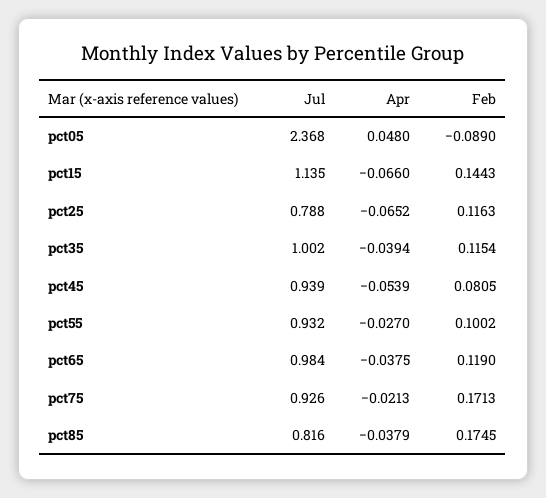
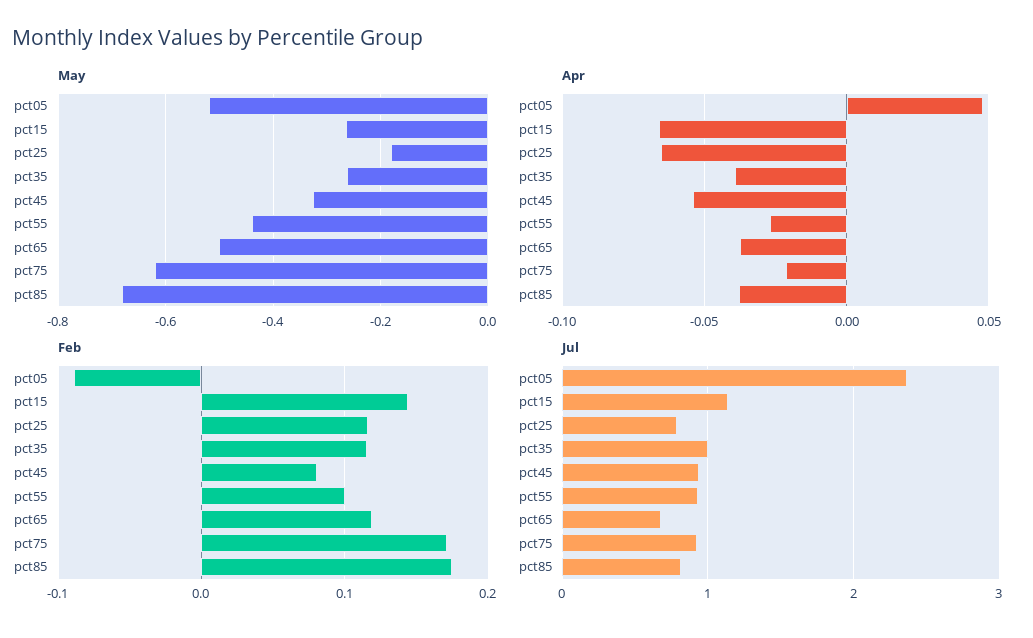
  {
    "Jul": {
      "pct05": 2.368,
      "pct15": 1.135,
      "pct25": 0.788,
      "pct35": 1.002,
      "pct45": 0.939,
      "pct55": 0.932,
-     "pct65": 0.984,
+     "pct65": 0.7,
      "pct75": 0.926,
      "pct85": 0.816
    },
    "Apr": {
      "pct05": 0.048,
      "pct15": -0.066,
      "pct25": -0.0652,
      "pct35": -0.0394,
      "pct45": -0.0539,
      "pct55": -0.027,
      "pct65": -0.0375,
      "pct75": -0.0213,
      "pct85": -0.0379
    },
    "Feb": {
      "pct05": -0.089,
      "pct15": 0.1443,
      "pct25": 0.1163,
      "pct35": 0.1154,
      "pct45": 0.0805,
      "pct55": 0.1002,
      "pct65": 0.119,
      "pct75": 0.1713,
      "pct85": 0.1745
-   }
+   },
+   "May": {
+     "pct05": -0.52,
+     "pct15": -0.26,
+     "pct25": -0.18,
+     "pct35": -0.26,
+     "pct45": -0.32,
+     "pct55": -0.44,
+     "pct65": -0.5,
+     "pct75": -0.62,
+     "pct85": -0.68
+   }
  }

